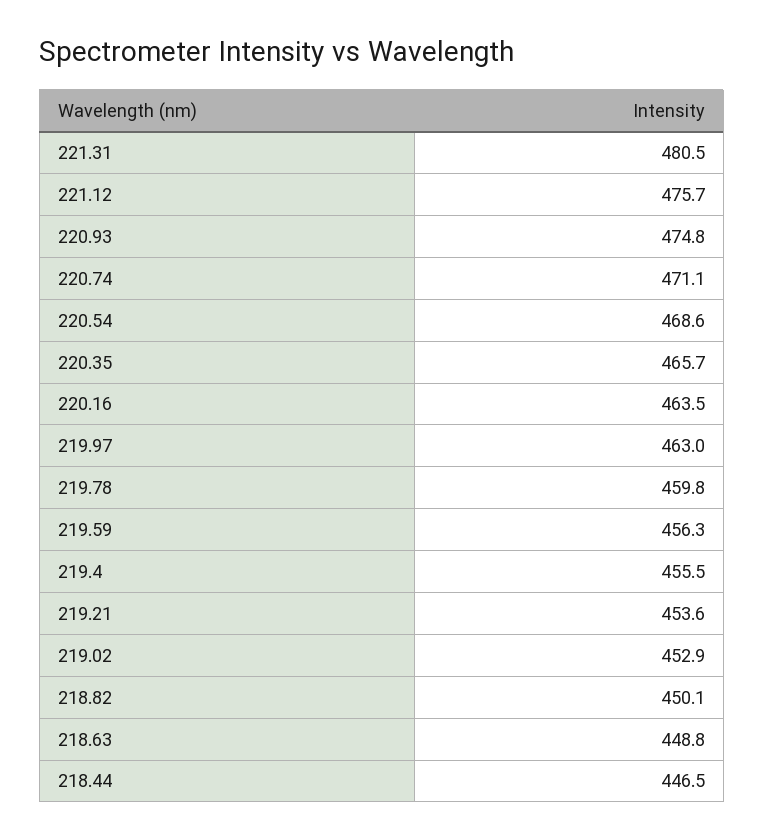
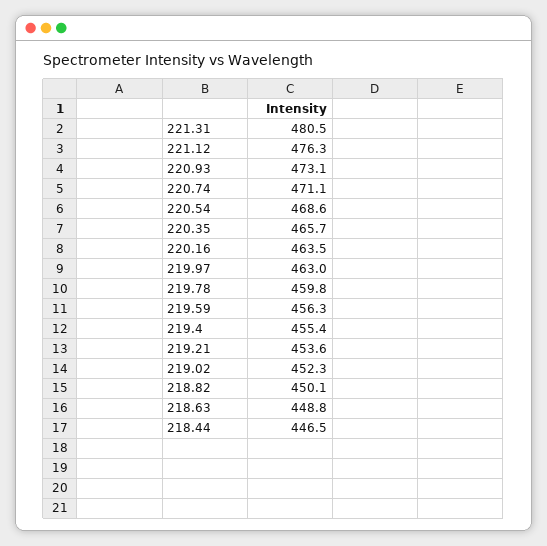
  {
    "221.31": 480.5,
-   "221.12": 475.7,
+   "221.12": 476.3,
-   "220.93": 474.8,
+   "220.93": 473.1,
    "220.74": 471.1,
    "220.54": 468.6,
    "220.35": 465.7,
    "220.16": 463.5,
    "219.97": 463,
    "219.78": 459.8,
    "219.59": 456.3,
-   "219.4": 455.5,
+   "219.4": 455.4,
    "219.21": 453.6,
-   "219.02": 452.9,
+   "219.02": 452.3,
    "218.82": 450.1,
    "218.63": 448.8,
    "218.44": 446.5
  }

